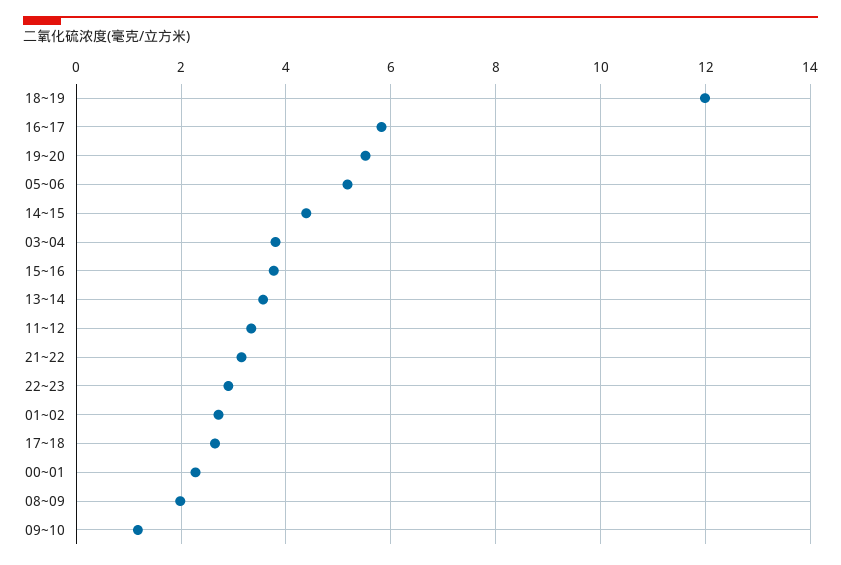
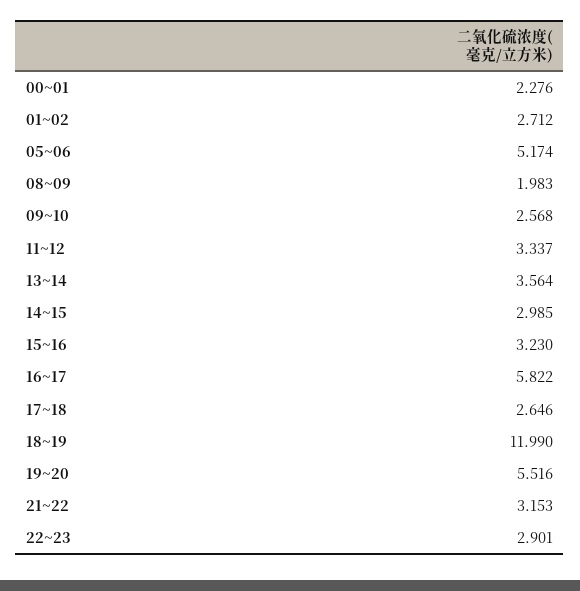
  {
    "18~19": 11.99,
    "16~17": 5.822,
    "19~20": 5.516,
    "05~06": 5.174,
-   "14~15": 4.4,
+   "14~15": 2.985,
-   "03~04": 3.8,
-   "15~16": 3.8,
+   "15~16": 3.23,
    "13~14": 3.564,
    "11~12": 3.337,
    "21~22": 3.153,
    "22~23": 2.901,
    "01~02": 2.712,
    "17~18": 2.646,
    "00~01": 2.276,
    "08~09": 1.983,
-   "09~10": 1.2
+   "09~10": 2.568
  }

